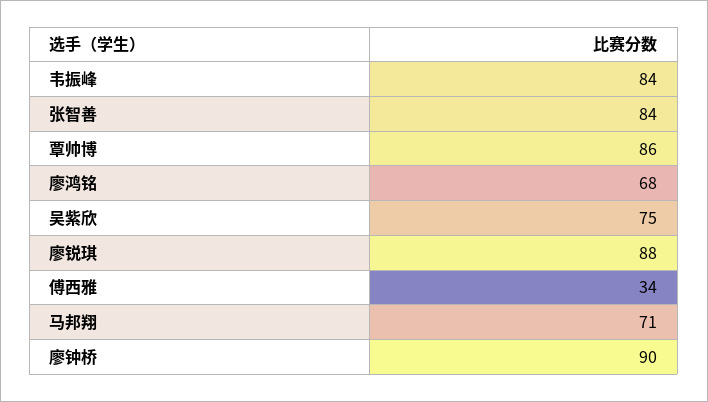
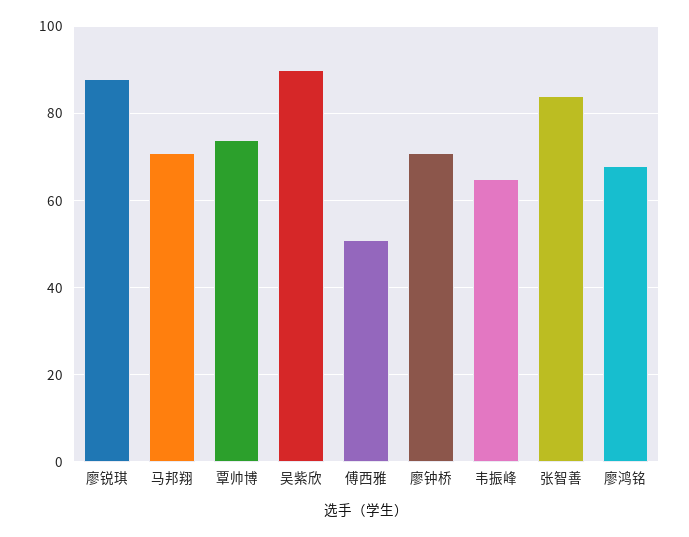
  {
-   "韦振峰": 84,
+   "韦振峰": 65,
    "张智善": 84,
-   "覃帅博": 86,
+   "覃帅博": 75,
    "廖鸿铭": 68,
-   "吴紫欣": 75,
+   "吴紫欣": 90,
    "廖锐琪": 88,
-   "傅西雅": 34,
+   "傅西雅": 50,
    "马邦翔": 71,
-   "廖钟桥": 90
+   "廖钟桥": 70
  }

